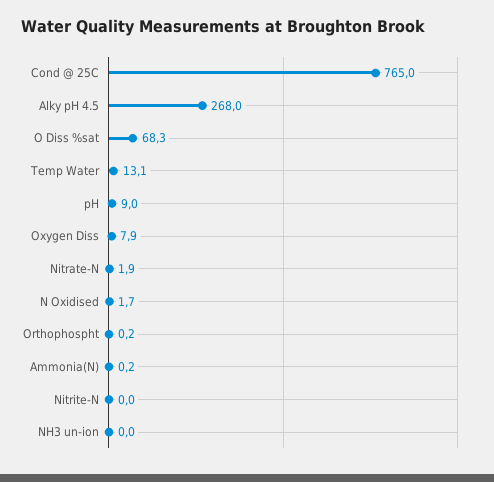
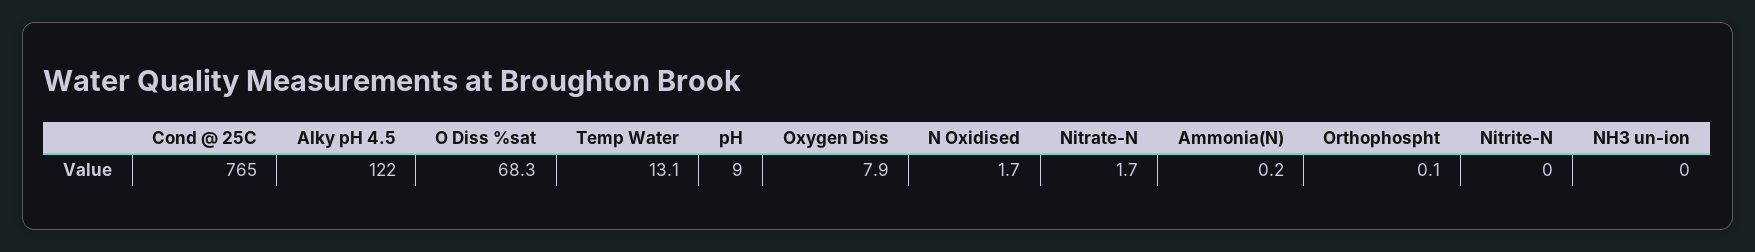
  {
    "Cond @ 25C": 765,
-   "Alky pH 4.5": 268,
+   "Alky pH 4.5": 122,
    "O Diss %sat": 68.3,
    "Temp Water": 13.1,
    "pH": 9,
    "Oxygen Diss": 7.9,
-   "Nitrate-N": 1.9,
+   "Nitrate-N": 1.7,
    "N Oxidised": 1.7,
-   "Orthophospht": 0.2,
+   "Orthophospht": 0.1,
    "Ammonia(N)": 0.2,
    "Nitrite-N": 0,
    "NH3 un-ion": 0
  }

